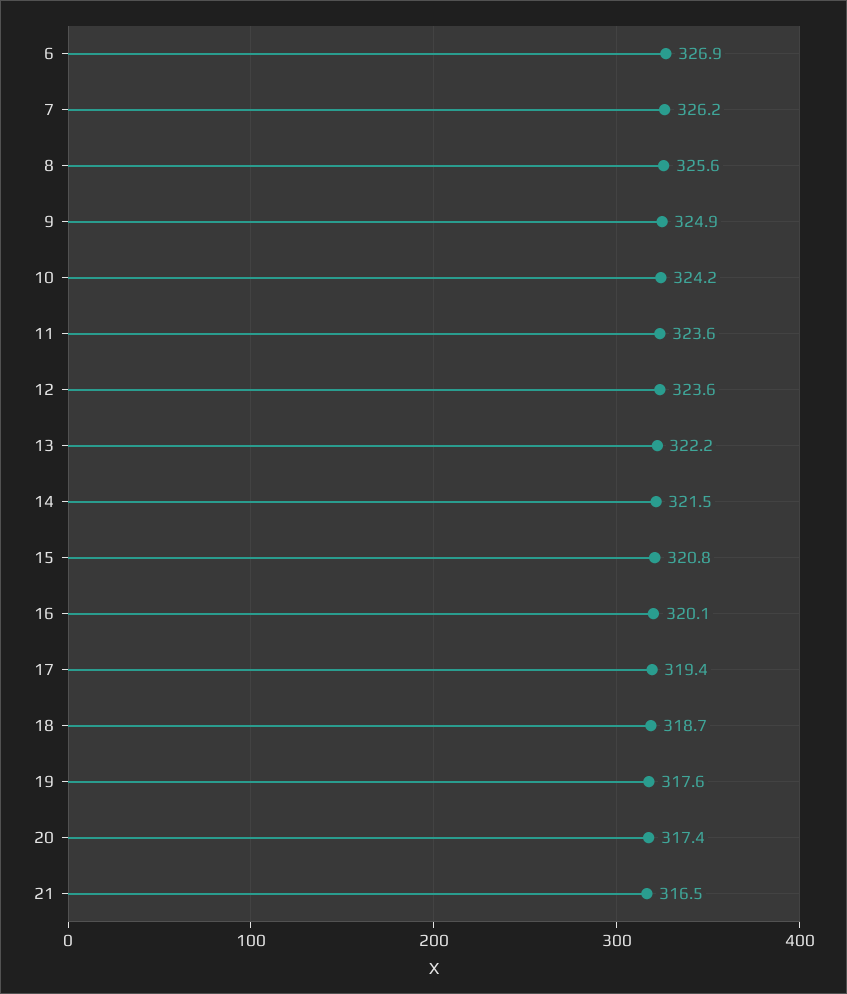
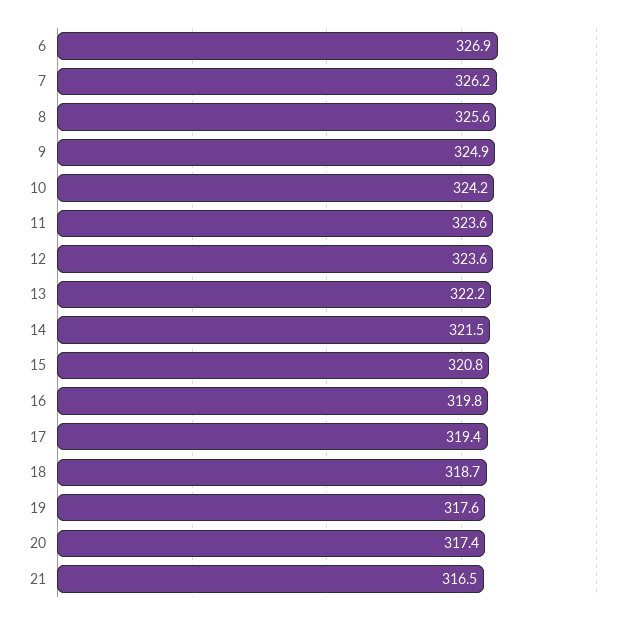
  {
    "6": 326.9,
    "7": 326.2,
    "8": 325.6,
    "9": 324.9,
    "10": 324.2,
    "11": 323.6,
    "12": 323.6,
    "13": 322.2,
    "14": 321.5,
    "15": 320.8,
-   "16": 320.1,
+   "16": 319.8,
    "17": 319.4,
    "18": 318.7,
    "19": 317.6,
    "20": 317.4,
    "21": 316.5
  }

